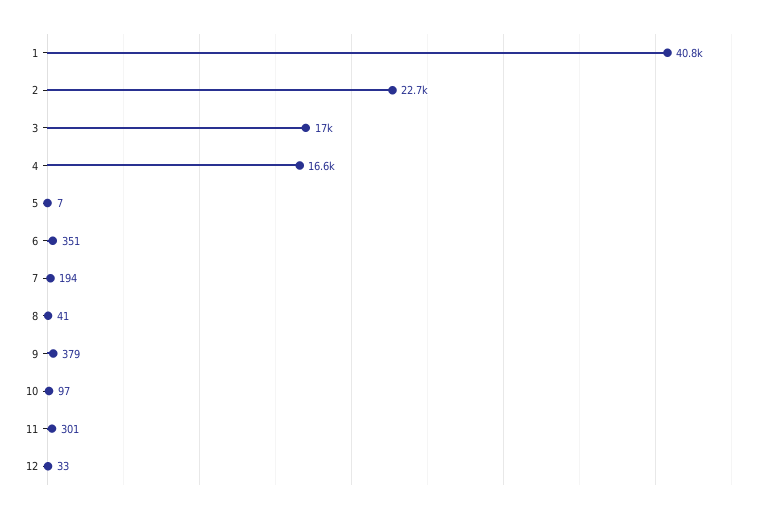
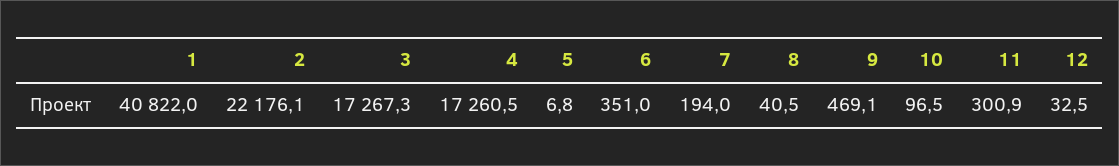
  {
    "1": 40822,
-   "2": 22700,
+   "2": 22176.1,
-   "3": 17000,
+   "3": 17267.3,
-   "4": 16600,
+   "4": 17260.5,
    "5": 6.8,
    "6": 351,
    "7": 194,
    "8": 40.5,
-   "9": 379,
+   "9": 469.1,
    "10": 96.5,
    "11": 300.9,
    "12": 32.5
  }

